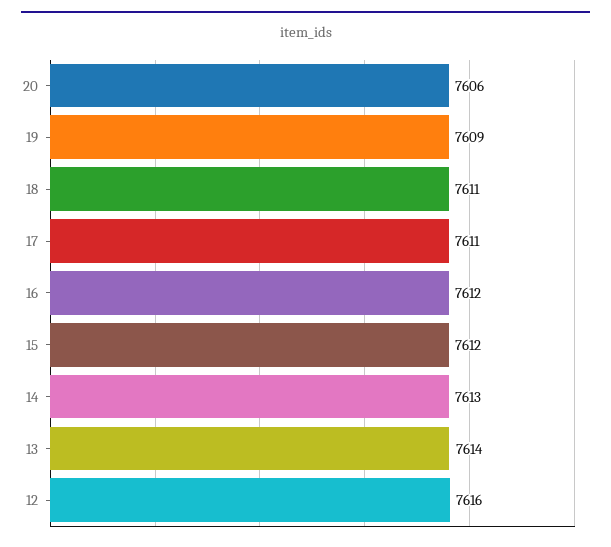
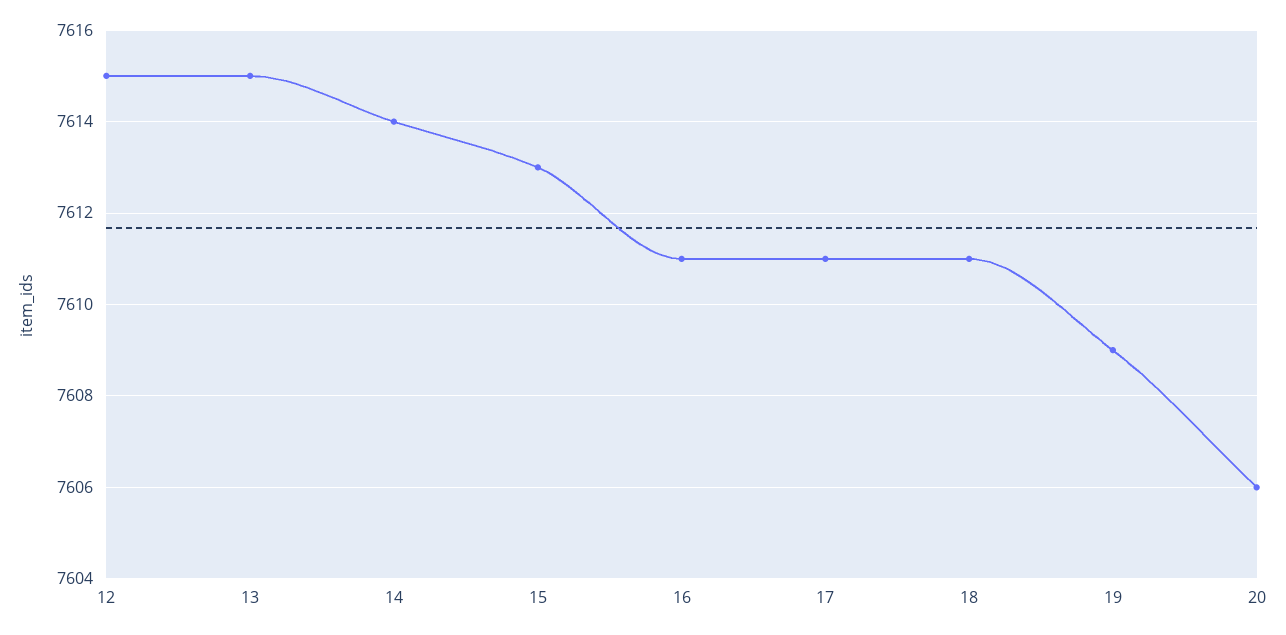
  {
    "20": 7606,
    "19": 7609,
    "18": 7611,
    "17": 7611,
-   "16": 7612,
+   "16": 7611,
-   "15": 7612,
+   "15": 7613,
-   "14": 7613,
+   "14": 7614,
-   "13": 7614,
+   "13": 7615,
-   "12": 7616
+   "12": 7615
  }

